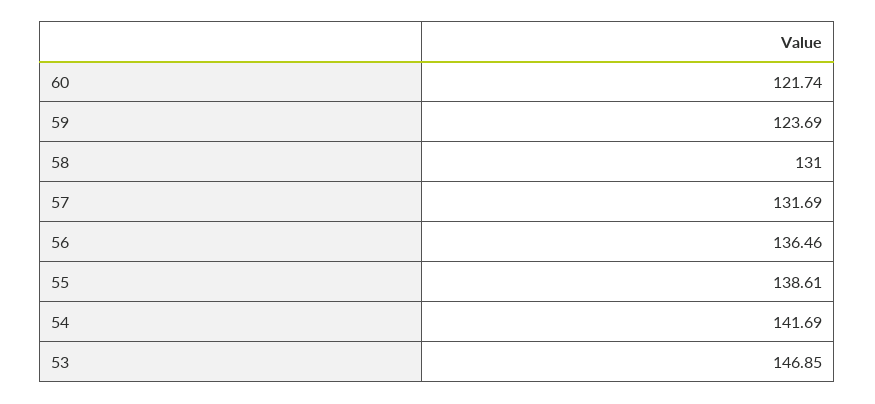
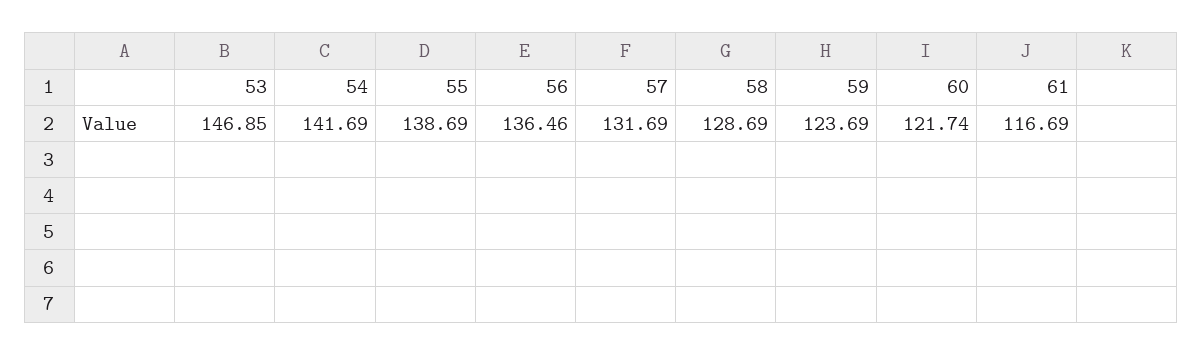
  {
    "60": 121.74,
    "59": 123.69,
-   "58": 131,
+   "58": 128.69,
    "57": 131.69,
    "56": 136.46,
-   "55": 138.61,
+   "55": 138.69,
    "54": 141.69,
-   "53": 146.85
+   "53": 146.85,
+   "61": 116.69
  }

